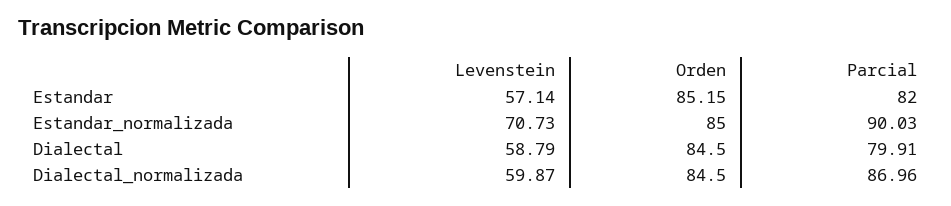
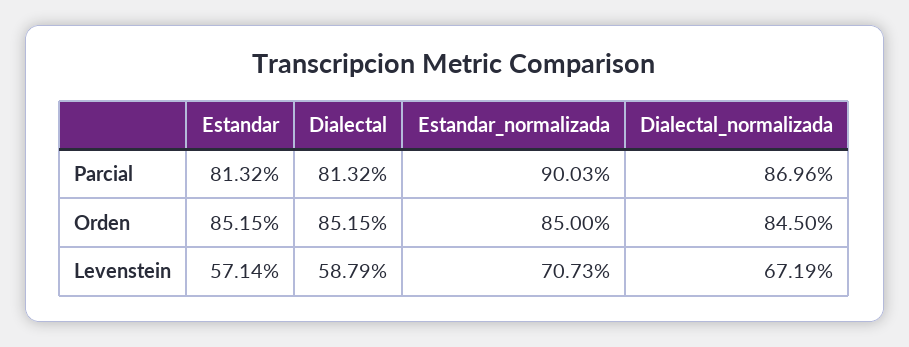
  {
    "Levenstein": {
      "Estandar": 57.14,
      "Estandar_normalizada": 70.73,
      "Dialectal": 58.79,
-     "Dialectal_normalizada": 59.87
+     "Dialectal_normalizada": 67.19
    },
    "Orden": {
      "Estandar": 85.15,
      "Estandar_normalizada": 85,
-     "Dialectal": 84.5,
+     "Dialectal": 85.15,
      "Dialectal_normalizada": 84.5
    },
    "Parcial": {
-     "Estandar": 82,
+     "Estandar": 81.32,
      "Estandar_normalizada": 90.03,
-     "Dialectal": 79.91,
+     "Dialectal": 81.32,
      "Dialectal_normalizada": 86.96
    }
  }

